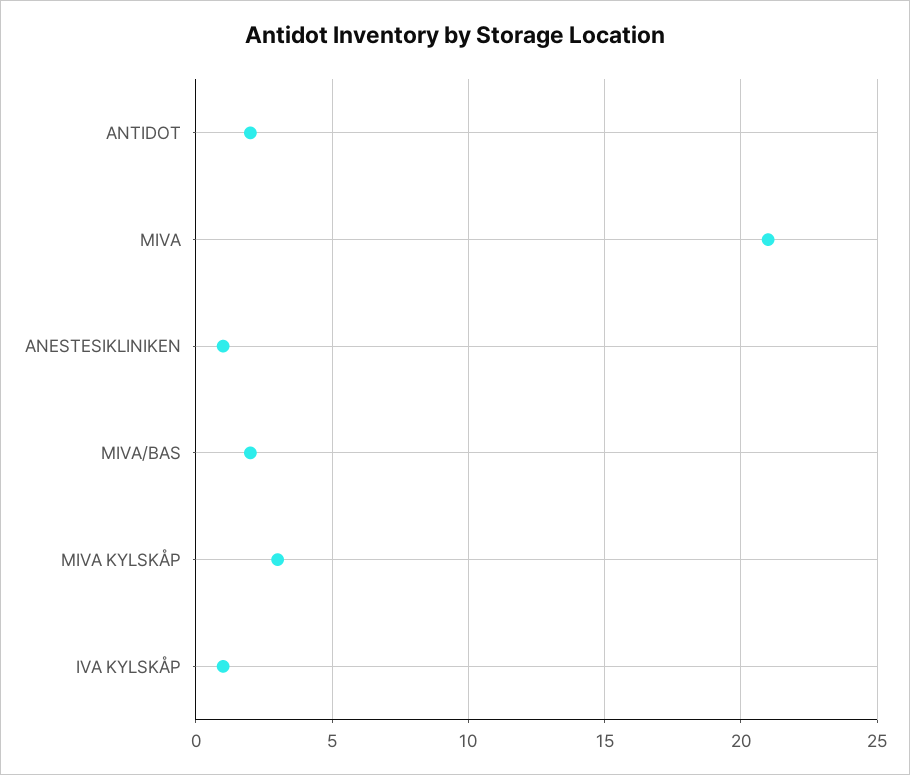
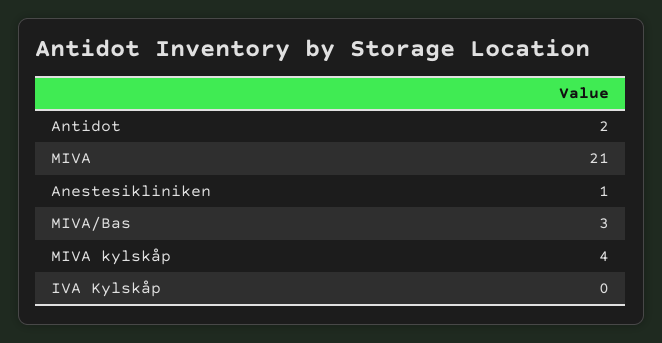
  {
    "ANTIDOT": 2,
    "MIVA": 21,
    "ANESTESIKLINIKEN": 1,
-   "MIVA/BAS": 2,
+   "MIVA/BAS": 3,
-   "MIVA KYLSKÅP": 3,
+   "MIVA KYLSKÅP": 4,
-   "IVA KYLSKÅP": 1
+   "IVA KYLSKÅP": 0
  }

